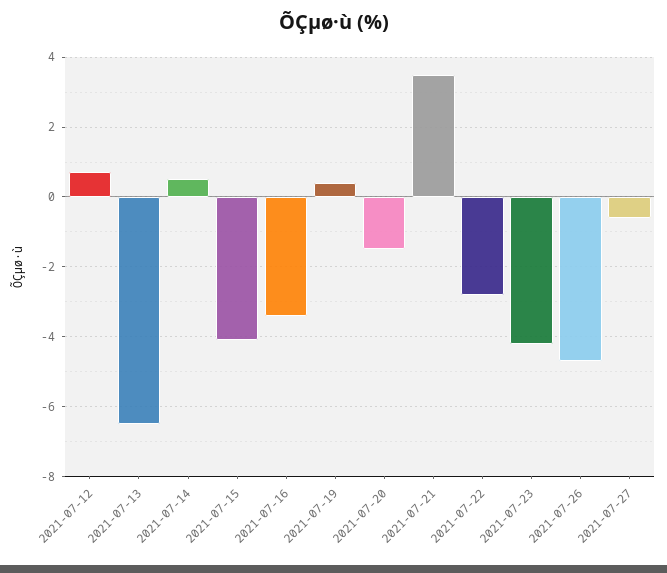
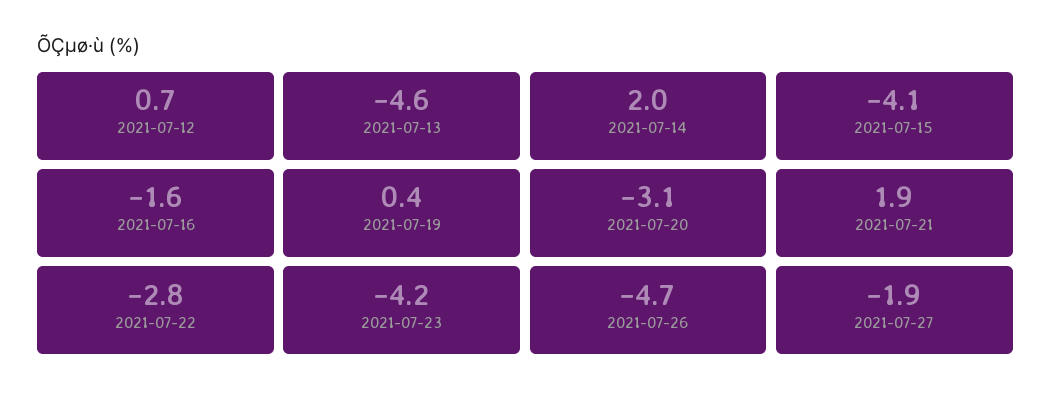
  {
    "2021-07-12": 0.7,
-   "2021-07-13": -6.5,
+   "2021-07-13": -4.6,
-   "2021-07-14": 0.5,
+   "2021-07-14": 2,
    "2021-07-15": -4.1,
-   "2021-07-16": -3.5,
+   "2021-07-16": -1.6,
    "2021-07-19": 0.4,
-   "2021-07-20": -1.5,
+   "2021-07-20": -3.1,
-   "2021-07-21": 3.5,
+   "2021-07-21": 1.9,
    "2021-07-22": -2.8,
    "2021-07-23": -4.2,
    "2021-07-26": -4.7,
-   "2021-07-27": -0.5
+   "2021-07-27": -1.9
  }

